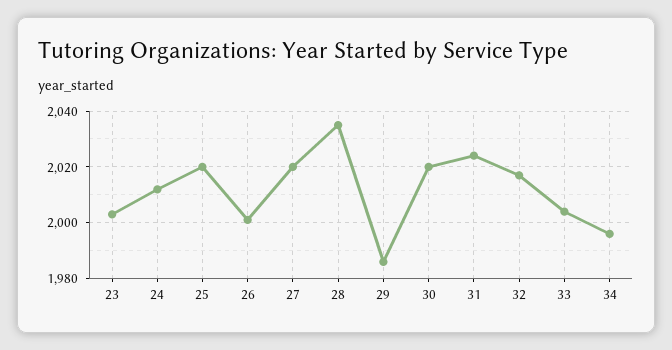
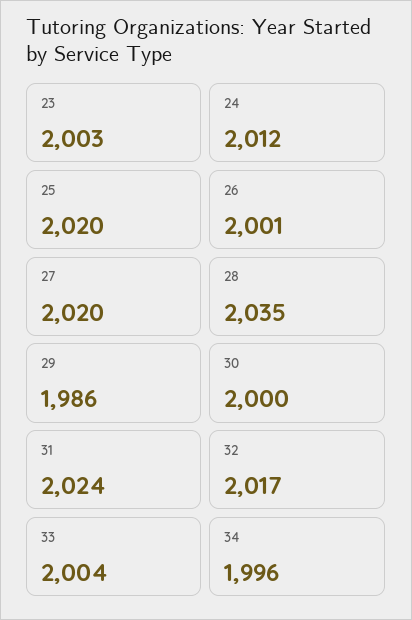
  {
    "23": 2003,
    "24": 2012,
    "25": 2020,
    "26": 2001,
    "27": 2020,
    "28": 2035,
    "29": 1986,
-   "30": 2020,
+   "30": 2000,
    "31": 2024,
    "32": 2017,
    "33": 2004,
    "34": 1996
  }

